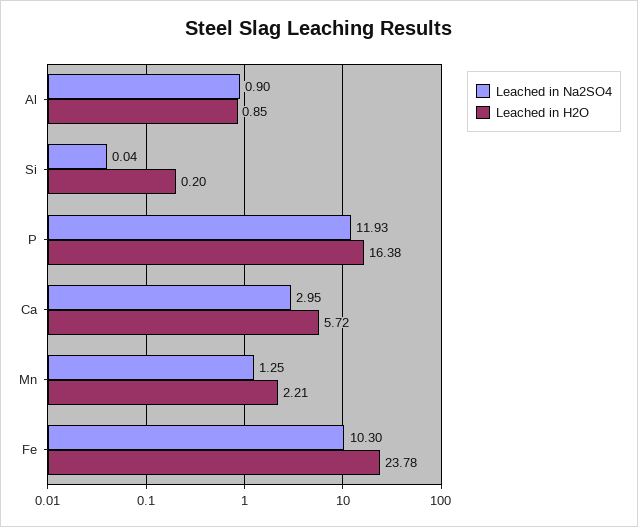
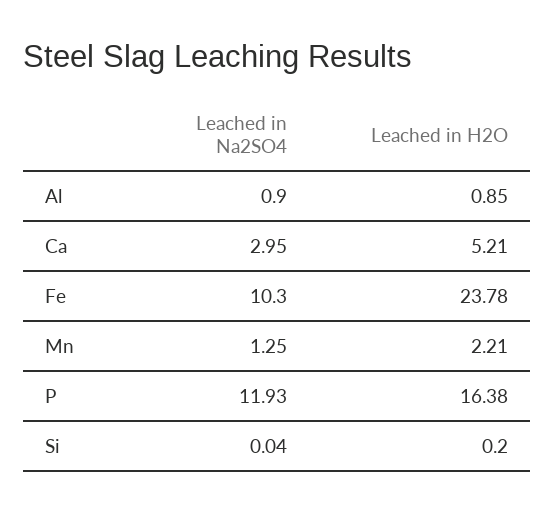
  {
    "Leached in Na2SO4": {
      "Al": 0.9,
      "Si": 0.04,
      "P": 11.93,
      "Ca": 2.95,
      "Mn": 1.25,
      "Fe": 10.3
    },
    "Leached in H2O": {
      "Al": 0.85,
      "Si": 0.2,
      "P": 16.38,
-     "Ca": 5.72,
+     "Ca": 5.21,
      "Mn": 2.21,
      "Fe": 23.78
    }
  }

